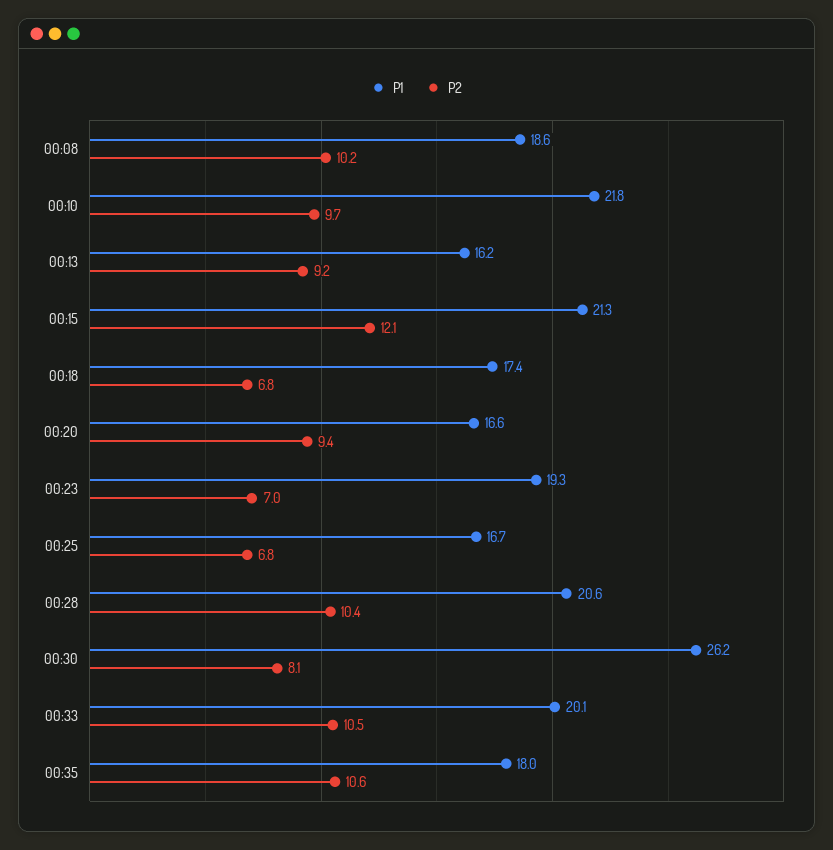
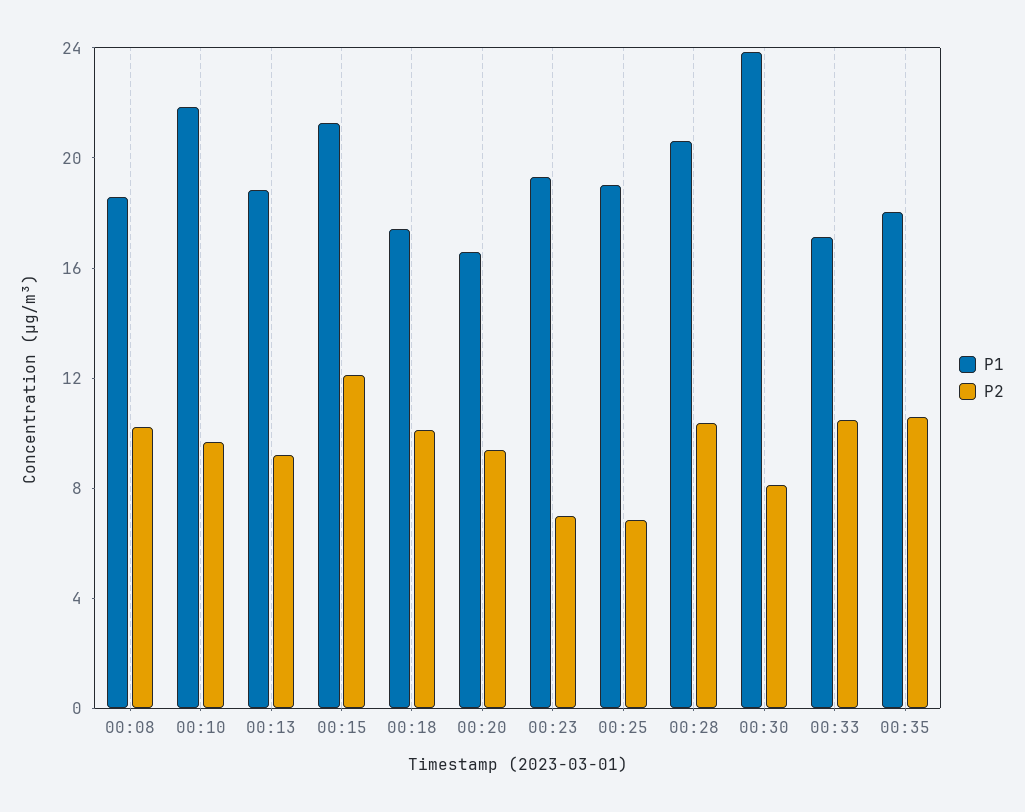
  {
    "P1": {
      "00:08": 18.6,
      "00:10": 21.8,
-     "00:13": 16.2,
+     "00:13": 19,
      "00:15": 21.3,
      "00:18": 17.4,
      "00:20": 16.6,
      "00:23": 19.3,
-     "00:25": 16.7,
+     "00:25": 19,
      "00:28": 20.6,
-     "00:30": 26.2,
+     "00:30": 24,
-     "00:33": 20.1,
+     "00:33": 17,
      "00:35": 18
    },
    "P2": {
      "00:08": 10.2,
      "00:10": 9.7,
      "00:13": 9.2,
      "00:15": 12.1,
-     "00:18": 6.8,
+     "00:18": 10,
      "00:20": 9.4,
      "00:23": 7,
      "00:25": 6.8,
      "00:28": 10.4,
      "00:30": 8.1,
      "00:33": 10.5,
      "00:35": 10.6
    }
  }

